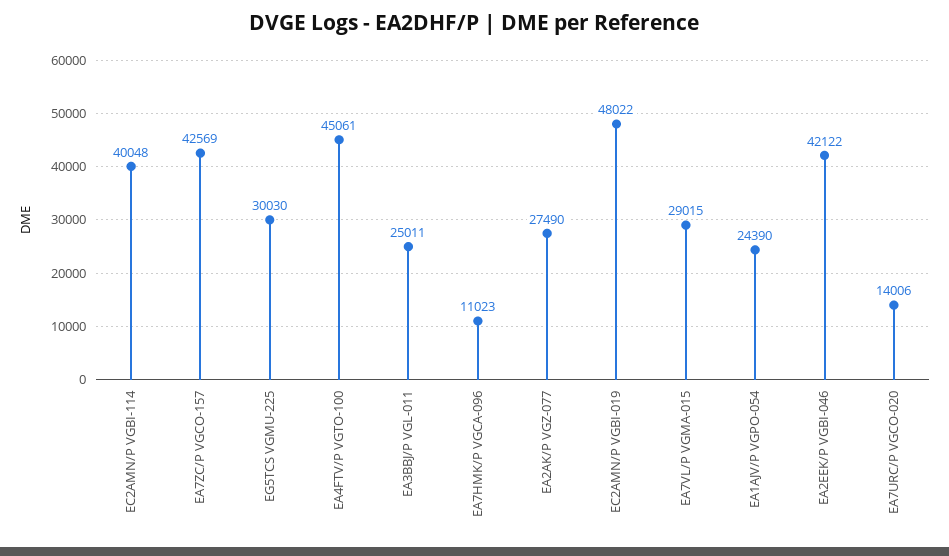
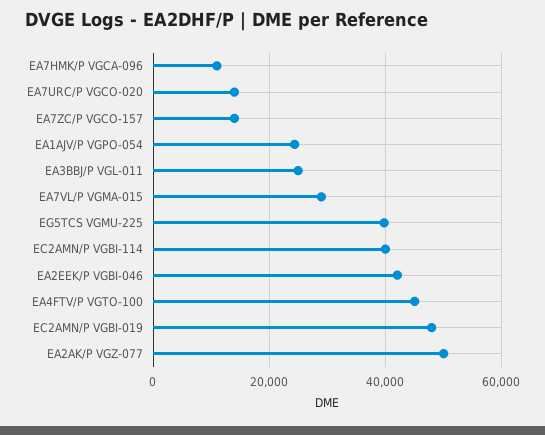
  {
    "EC2AMN/P VGBI-114": 40048,
-   "EA7ZC/P VGCO-157": 42569,
+   "EA7ZC/P VGCO-157": 14000,
-   "EG5TCS VGMU-225": 30030,
+   "EG5TCS VGMU-225": 40000,
    "EA4FTV/P VGTO-100": 45061,
    "EA3BBJ/P VGL-011": 25011,
    "EA7HMK/P VGCA-096": 11023,
-   "EA2AK/P VGZ-077": 27490,
+   "EA2AK/P VGZ-077": 50000,
    "EC2AMN/P VGBI-019": 48022,
    "EA7VL/P VGMA-015": 29015,
    "EA1AJV/P VGPO-054": 24390,
    "EA2EEK/P VGBI-046": 42122,
    "EA7URC/P VGCO-020": 14006
  }

